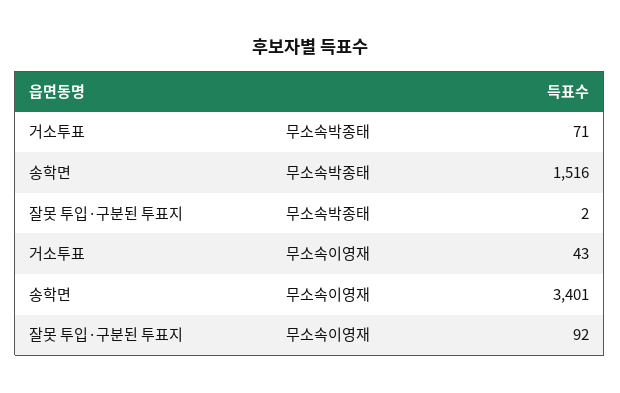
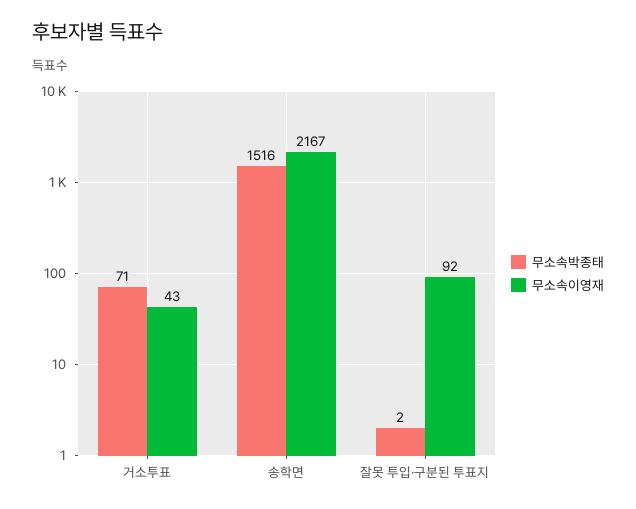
  {
    "무소속박종태": {
      "거소투표": 71,
      "송학면": 1516,
      "잘못 투입·구분된 투표지": 2
    },
    "무소속이영재": {
      "거소투표": 43,
-     "송학면": 3401,
+     "송학면": 2167,
      "잘못 투입·구분된 투표지": 92
    }
  }

